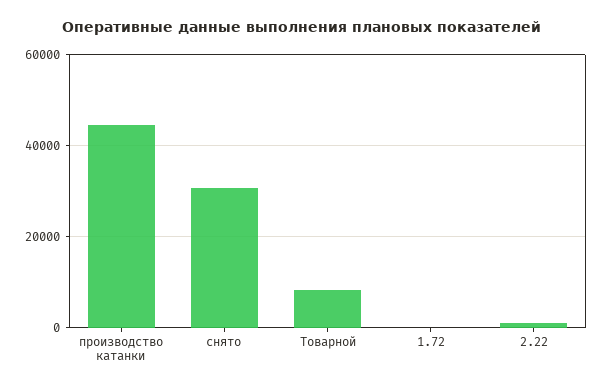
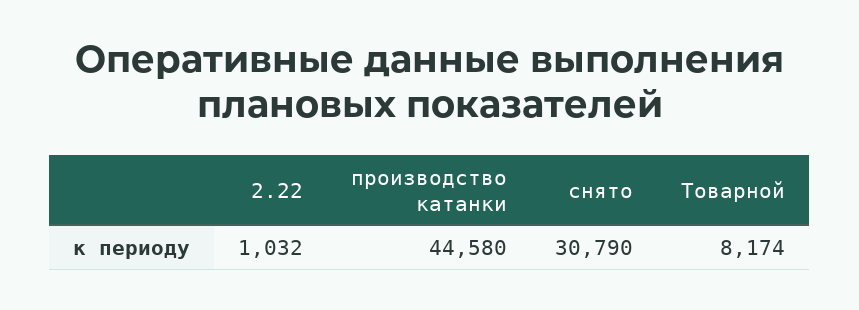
  {
    "производство катанки": 44580,
    "снято": 30790,
    "Товарной": 8174,
-   "1.72": 0,
    "2.22": 1032
  }

